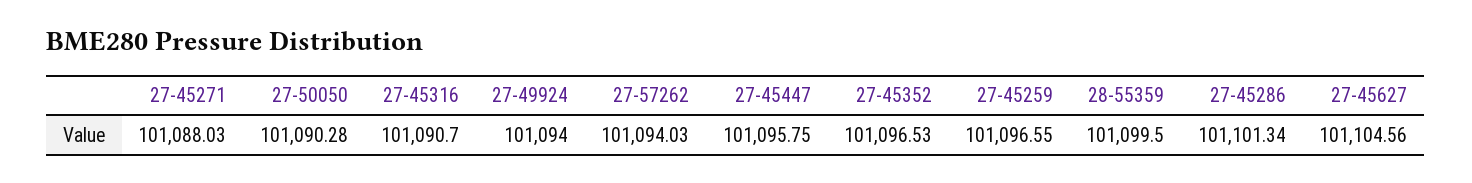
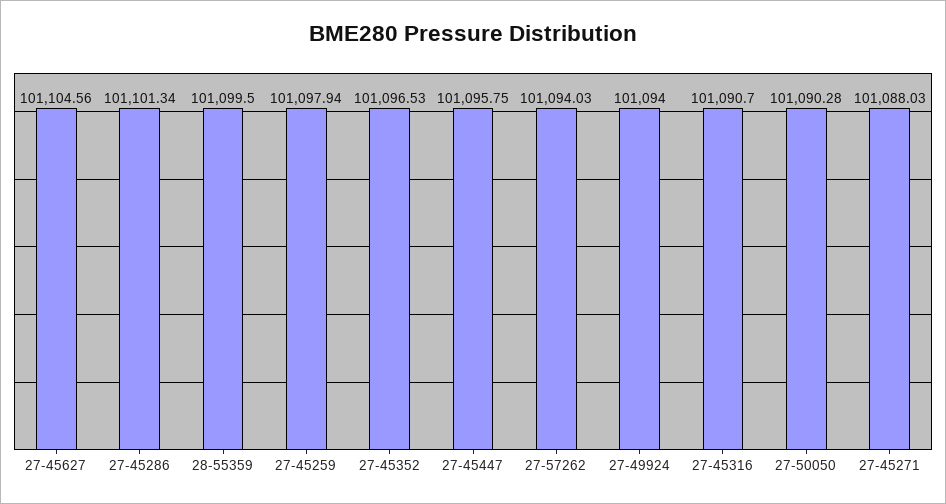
  {
    "27-45271": 101088.03,
    "27-50050": 101090.28,
    "27-45316": 101090.7,
    "27-49924": 101094,
    "27-57262": 101094.03,
    "27-45447": 101095.75,
    "27-45352": 101096.53,
-   "27-45259": 101096.55,
+   "27-45259": 101097.94,
    "28-55359": 101099.5,
    "27-45286": 101101.34,
    "27-45627": 101104.56
  }

